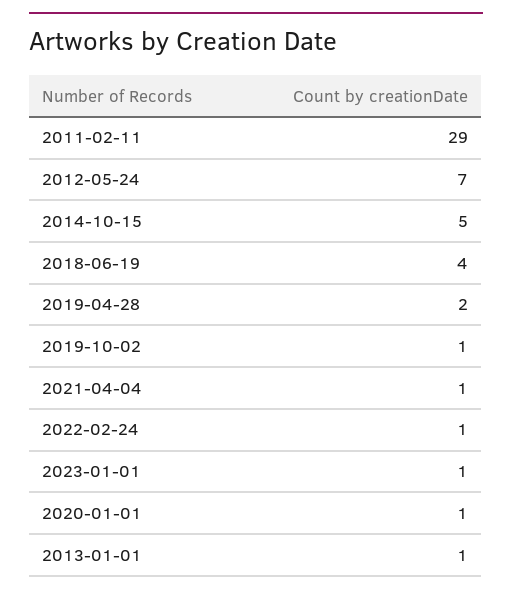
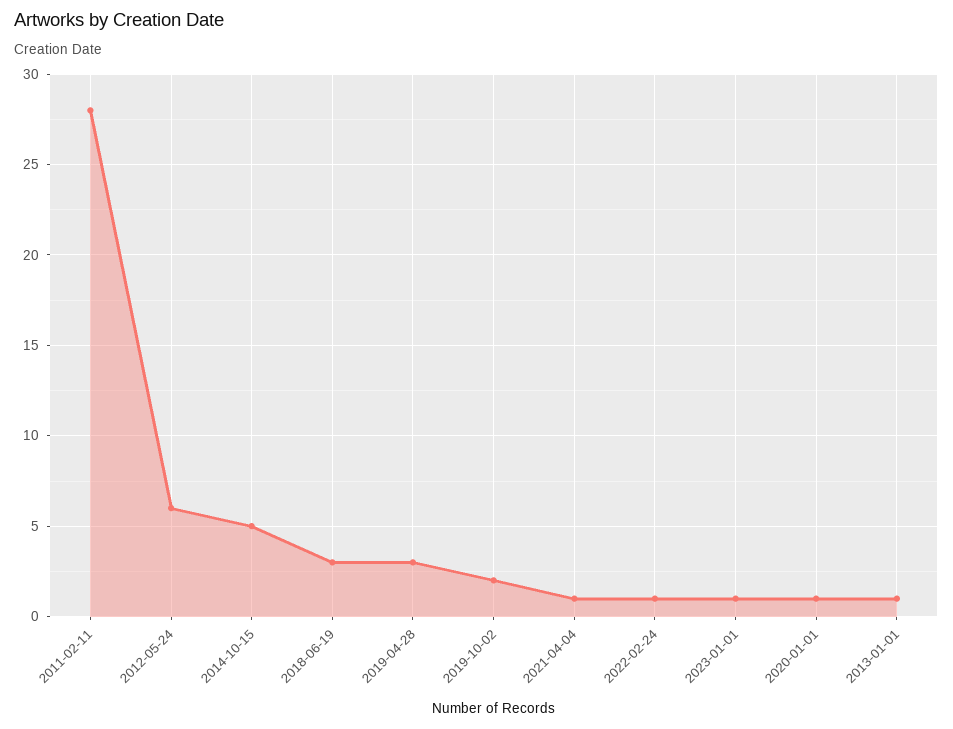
  {
-   "2011-02-11": 29,
+   "2011-02-11": 28,
-   "2012-05-24": 7,
+   "2012-05-24": 6,
    "2014-10-15": 5,
-   "2018-06-19": 4,
+   "2018-06-19": 3,
-   "2019-04-28": 2,
+   "2019-04-28": 3,
-   "2019-10-02": 1,
+   "2019-10-02": 2,
    "2021-04-04": 1,
    "2022-02-24": 1,
    "2023-01-01": 1,
    "2020-01-01": 1,
    "2013-01-01": 1
  }

